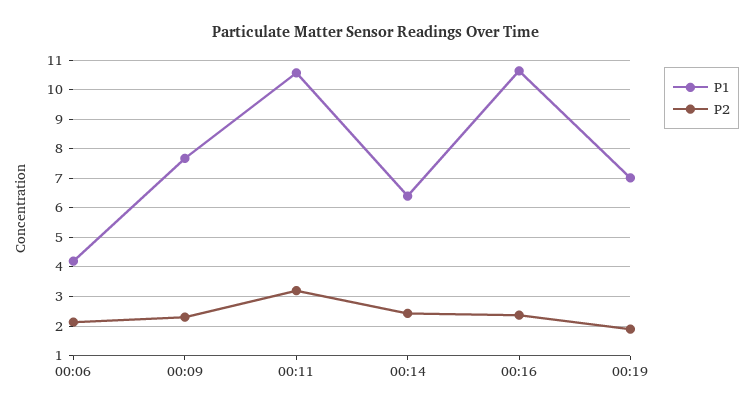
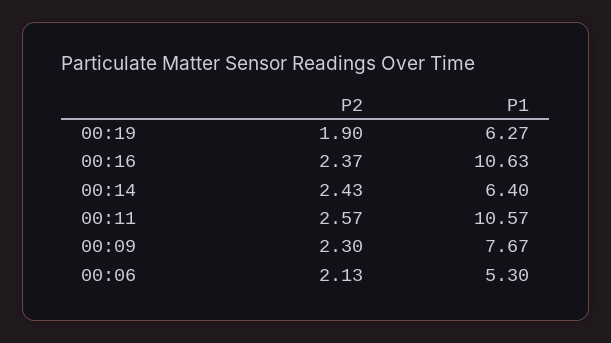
  {
    "P1": {
-     "00:06": 4.25,
+     "00:06": 5.3,
      "00:09": 7.67,
      "00:11": 10.57,
      "00:14": 6.4,
      "00:16": 10.63,
-     "00:19": 7
+     "00:19": 6.27
    },
    "P2": {
      "00:06": 2.13,
      "00:09": 2.3,
-     "00:11": 3.25,
+     "00:11": 2.57,
      "00:14": 2.43,
      "00:16": 2.37,
      "00:19": 1.9
    }
  }

